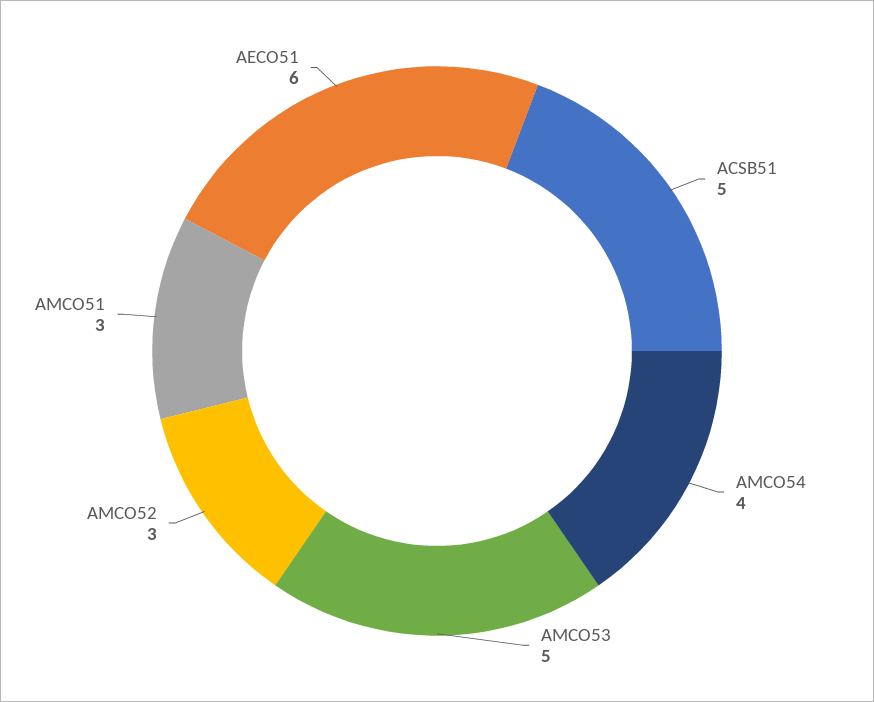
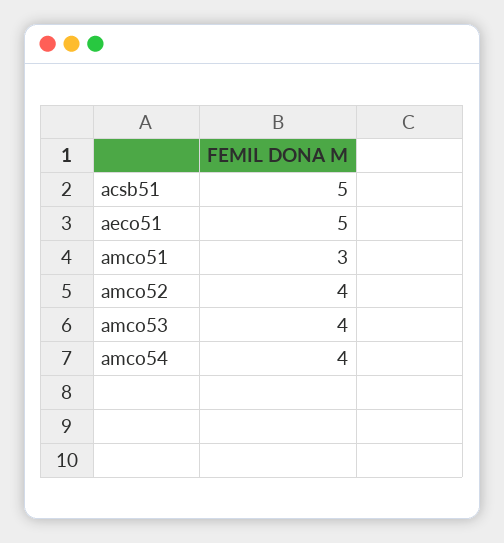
  {
    "ACSB51": 5,
    "AMCO54": 4,
-   "AMCO53": 5,
+   "AMCO53": 4,
-   "AMCO52": 3,
+   "AMCO52": 4,
    "AMCO51": 3,
-   "AECO51": 6
+   "AECO51": 5
  }

